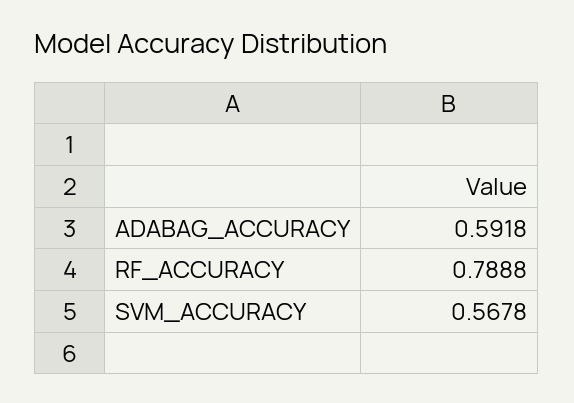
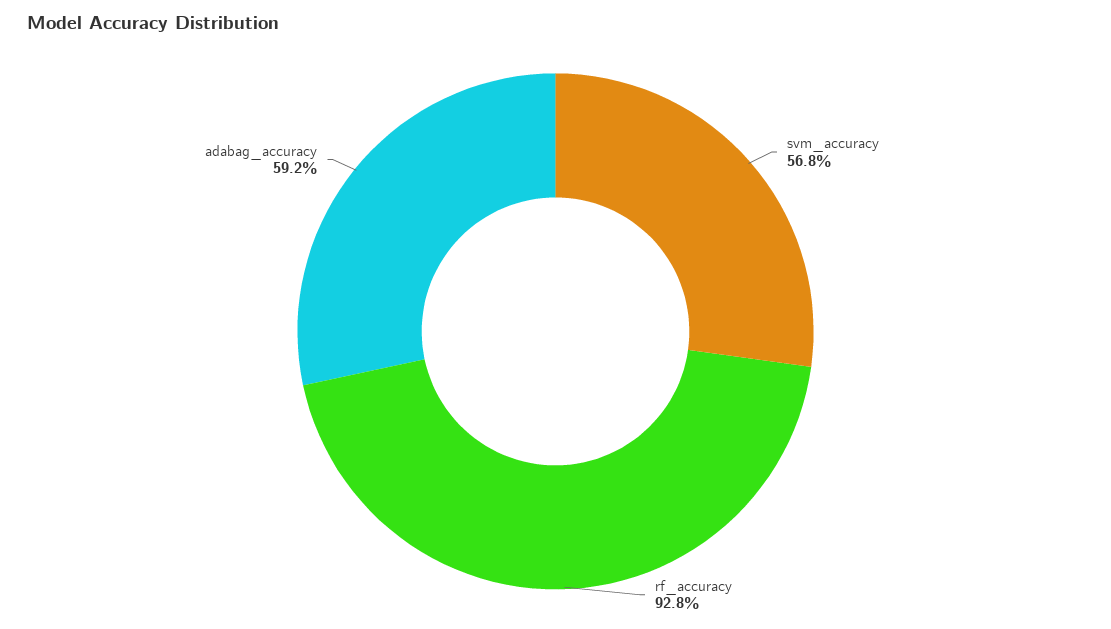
  {
    "ADABAG_ACCURACY": 0.5918,
-   "RF_ACCURACY": 0.7888,
+   "RF_ACCURACY": 0.928,
    "SVM_ACCURACY": 0.5678
  }

